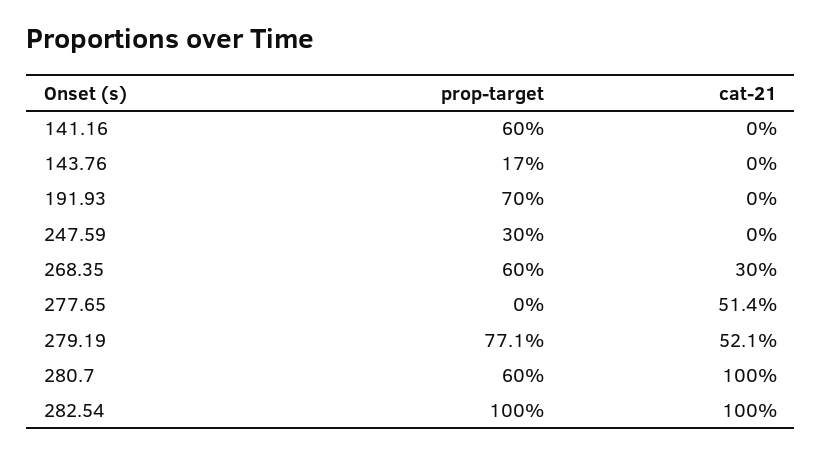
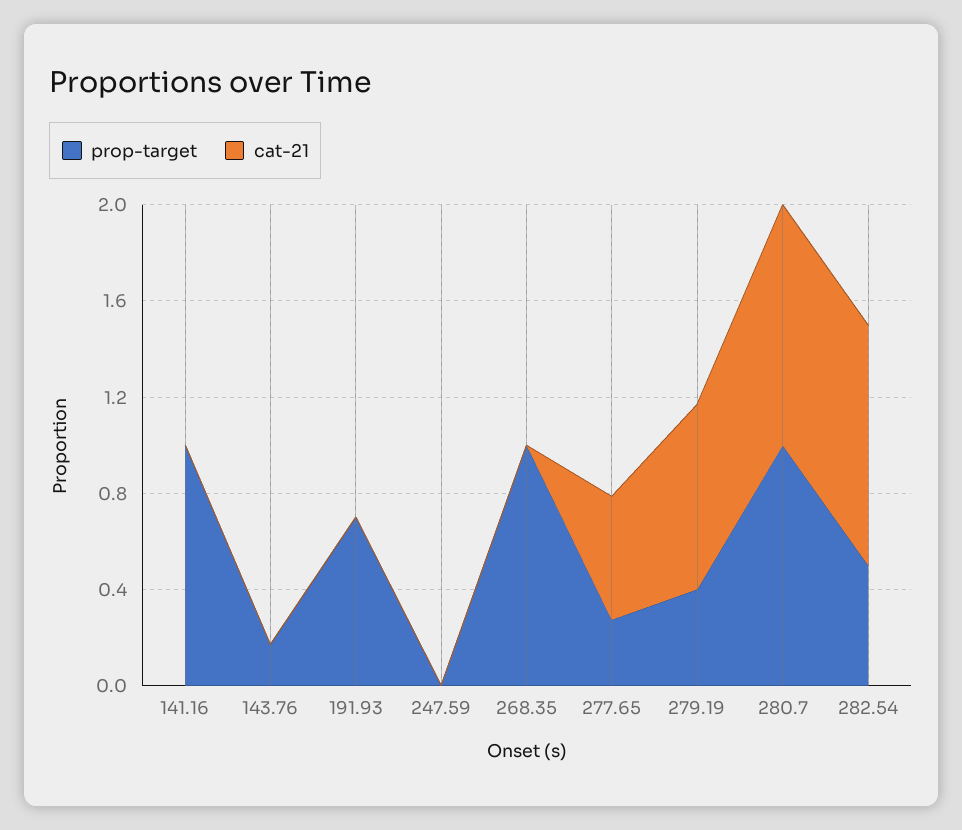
  {
    "prop-target": {
-     "141.16": 0.6,
+     "141.16": 1,
      "143.76": 0.17,
      "191.93": 0.7,
-     "247.59": 0.3,
+     "247.59": 0,
-     "268.35": 0.6,
+     "268.35": 1,
-     "277.65": 0,
+     "277.65": 0.3,
-     "279.19": 0.771,
+     "279.19": 0.4,
-     "280.7": 0.6,
+     "280.7": 1,
-     "282.54": 1
+     "282.54": 0.5
    },
    "cat-21": {
      "141.16": 0,
      "143.76": 0,
      "191.93": 0,
      "247.59": 0,
-     "268.35": 0.3,
+     "268.35": 0,
      "277.65": 0.514,
-     "279.19": 0.521,
+     "279.19": 0.8,
      "280.7": 1,
      "282.54": 1
    }
  }

